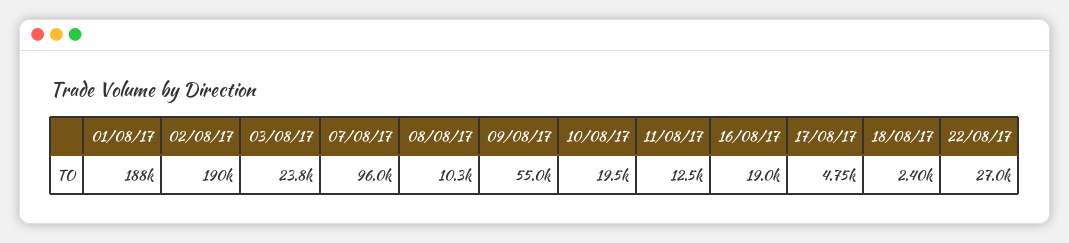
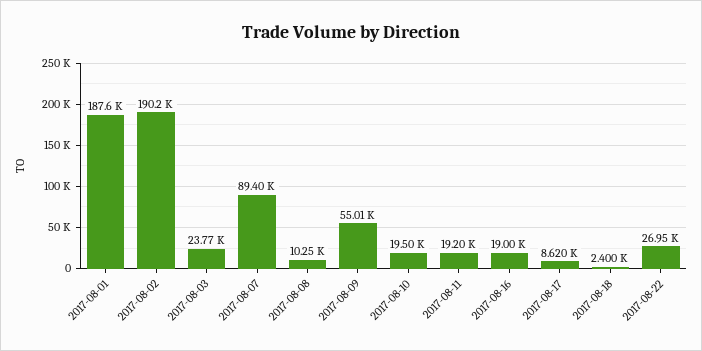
  {
    "01/08/17": 187600,
    "02/08/17": 190200,
    "03/08/17": 23770,
-   "07/08/17": 96000,
+   "07/08/17": 89400,
    "08/08/17": 10250,
    "09/08/17": 55010,
    "10/08/17": 19500,
-   "11/08/17": 12500,
+   "11/08/17": 19200,
    "16/08/17": 19000,
-   "17/08/17": 4750,
+   "17/08/17": 8620,
    "18/08/17": 2400,
    "22/08/17": 26950
  }

